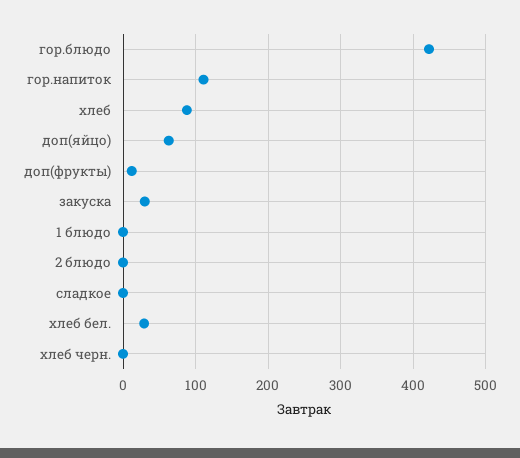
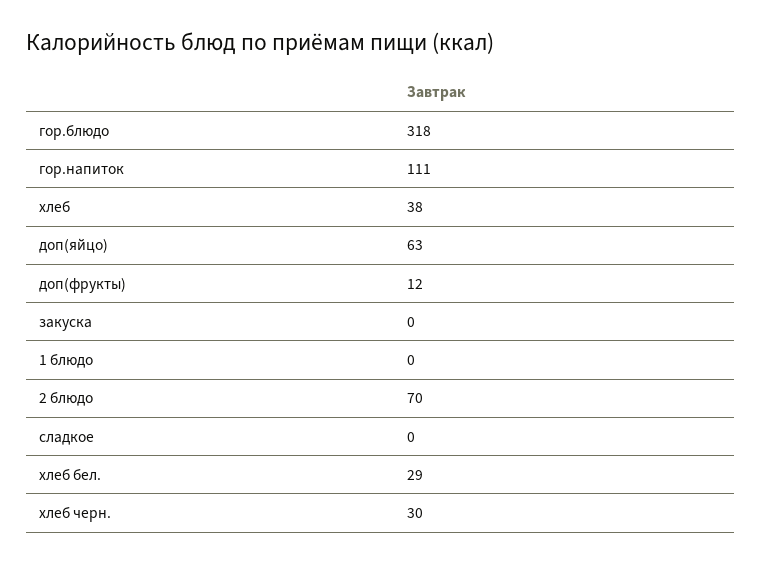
  {
-   "гор.блюдо": 420,
+   "гор.блюдо": 318,
    "гор.напиток": 111,
-   "хлеб": 90,
+   "хлеб": 38,
    "доп(яйцо)": 63,
    "доп(фрукты)": 12,
-   "закуска": 30,
+   "закуска": 0,
    "1 блюдо": 0,
-   "2 блюдо": 0,
+   "2 блюдо": 70,
    "сладкое": 0,
    "хлеб бел.": 29,
-   "хлеб черн.": 0
+   "хлеб черн.": 30
  }

